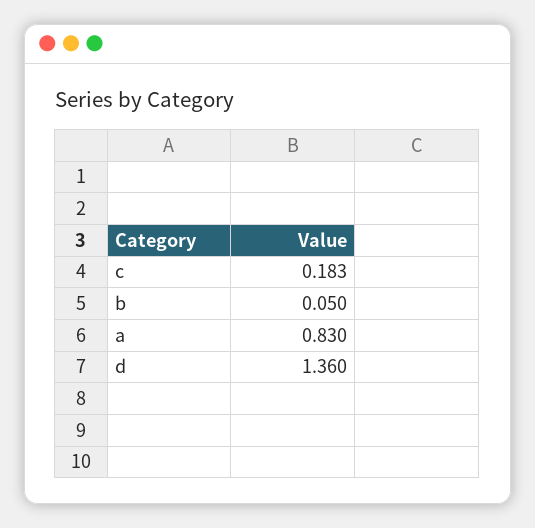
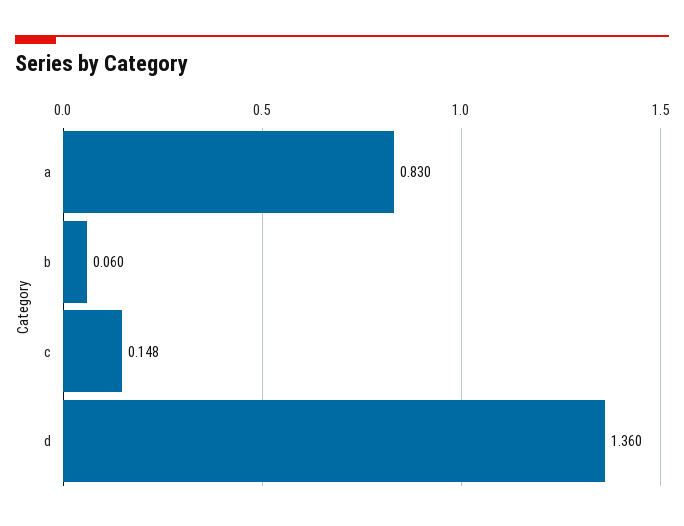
  {
-   "c": 0.183,
+   "c": 0.148,
-   "b": 0.05,
+   "b": 0.06,
    "a": 0.83,
    "d": 1.36
  }

